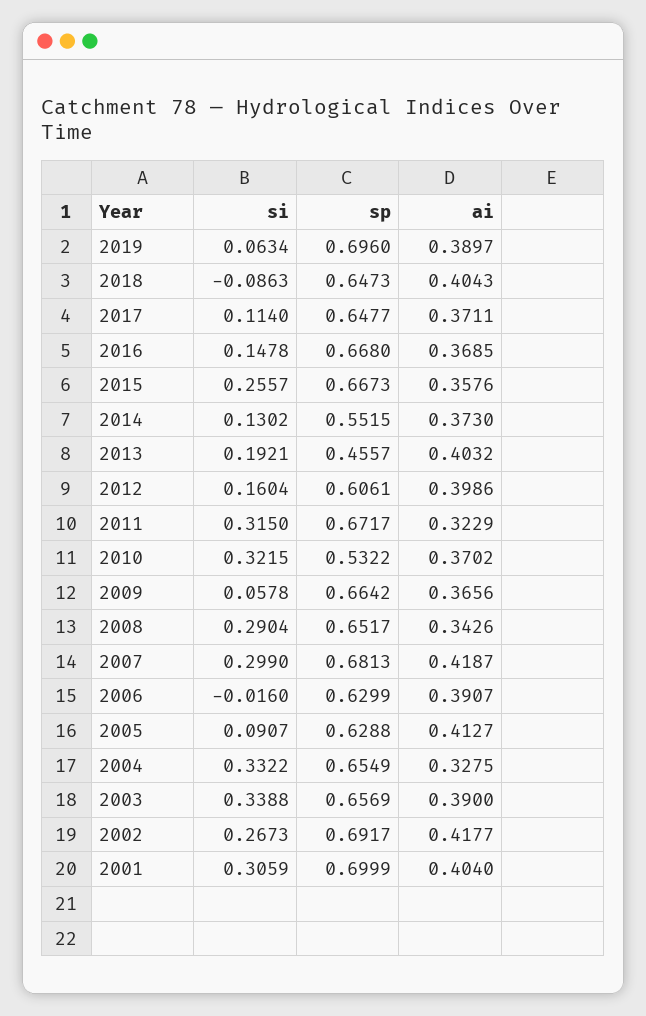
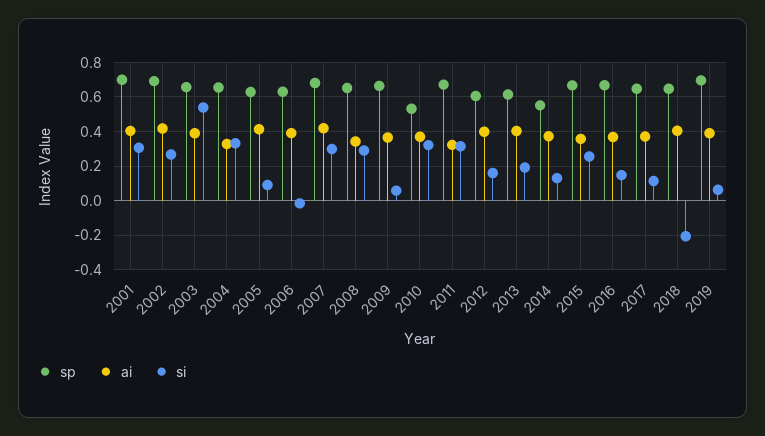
  {
    "si": {
      "2019": 0.0634,
-     "2018": -0.0863,
+     "2018": -0.2,
      "2017": 0.114,
      "2016": 0.1478,
      "2015": 0.2557,
      "2014": 0.1302,
      "2013": 0.1921,
      "2012": 0.1604,
      "2011": 0.315,
      "2010": 0.3215,
      "2009": 0.0578,
      "2008": 0.2904,
      "2007": 0.299,
      "2006": -0.016,
      "2005": 0.0907,
      "2004": 0.3322,
-     "2003": 0.3388,
+     "2003": 0.55,
      "2002": 0.2673,
      "2001": 0.3059
    },
    "sp": {
      "2019": 0.696,
      "2018": 0.6473,
      "2017": 0.6477,
      "2016": 0.668,
      "2015": 0.6673,
      "2014": 0.5515,
-     "2013": 0.4557,
+     "2013": 0.6,
      "2012": 0.6061,
      "2011": 0.6717,
      "2010": 0.5322,
      "2009": 0.6642,
      "2008": 0.6517,
      "2007": 0.6813,
      "2006": 0.6299,
      "2005": 0.6288,
      "2004": 0.6549,
      "2003": 0.6569,
      "2002": 0.6917,
      "2001": 0.6999
    },
    "ai": {
      "2019": 0.3897,
      "2018": 0.4043,
      "2017": 0.3711,
      "2016": 0.3685,
      "2015": 0.3576,
      "2014": 0.373,
      "2013": 0.4032,
      "2012": 0.3986,
      "2011": 0.3229,
      "2010": 0.3702,
      "2009": 0.3656,
      "2008": 0.3426,
      "2007": 0.4187,
      "2006": 0.3907,
      "2005": 0.4127,
      "2004": 0.3275,
      "2003": 0.39,
      "2002": 0.4177,
      "2001": 0.404
    }
  }

